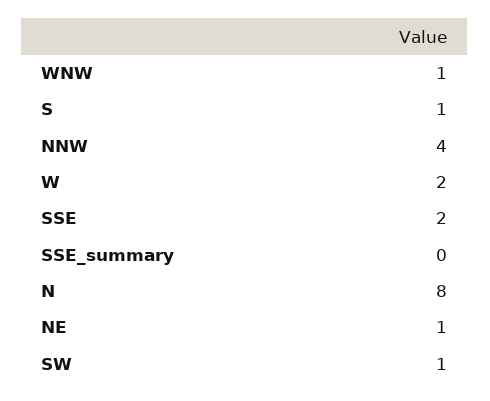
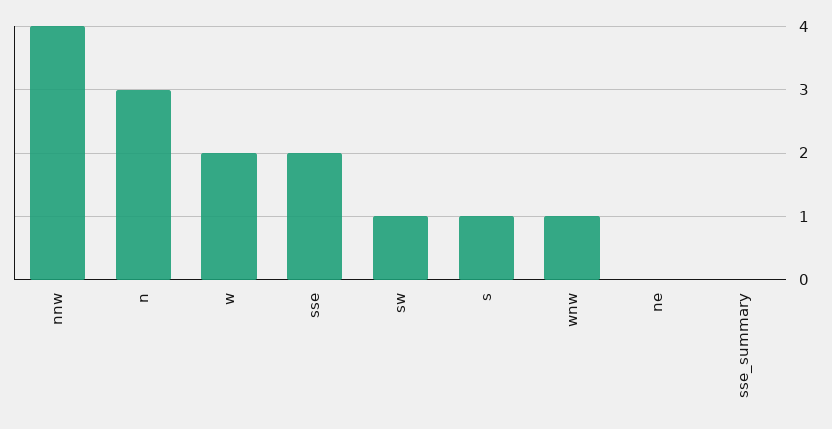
  {
    "WNW": 1,
    "S": 1,
    "NNW": 4,
    "W": 2,
    "SSE": 2,
    "SSE_summary": 0,
-   "N": 8,
+   "N": 3,
-   "NE": 1,
+   "NE": 0,
    "SW": 1
  }

